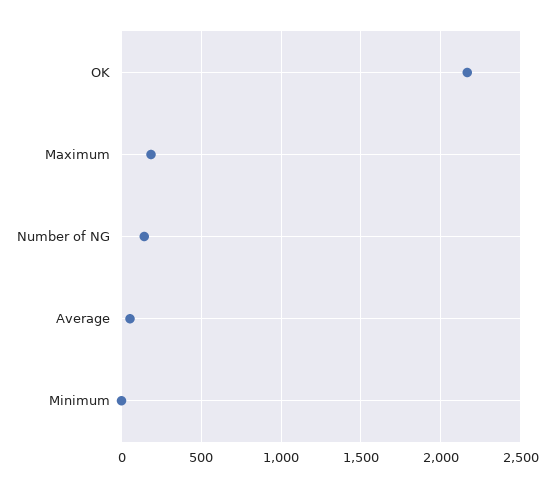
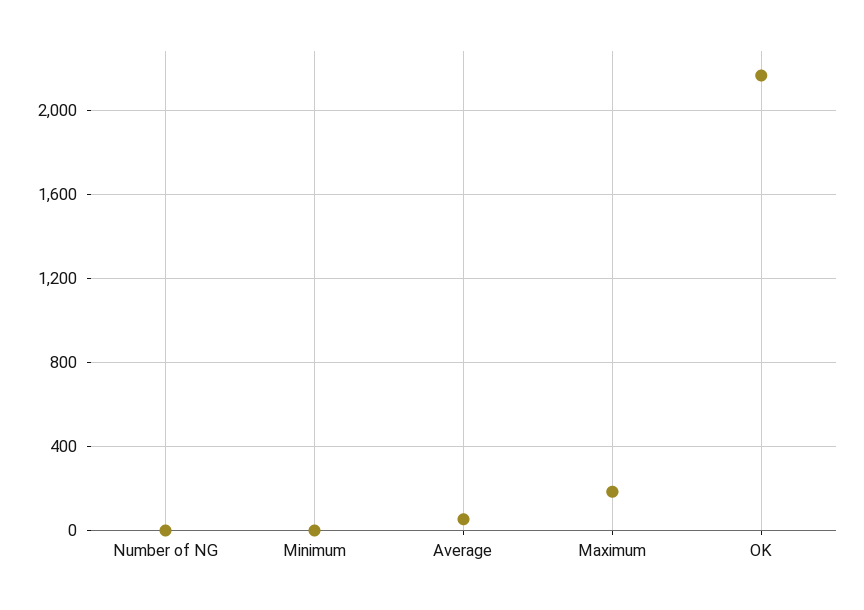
  {
    "OK": 2150,
    "Maximum": 200,
-   "Number of NG": 150,
+   "Number of NG": 0,
    "Average": 50,
    "Minimum": 0
  }

